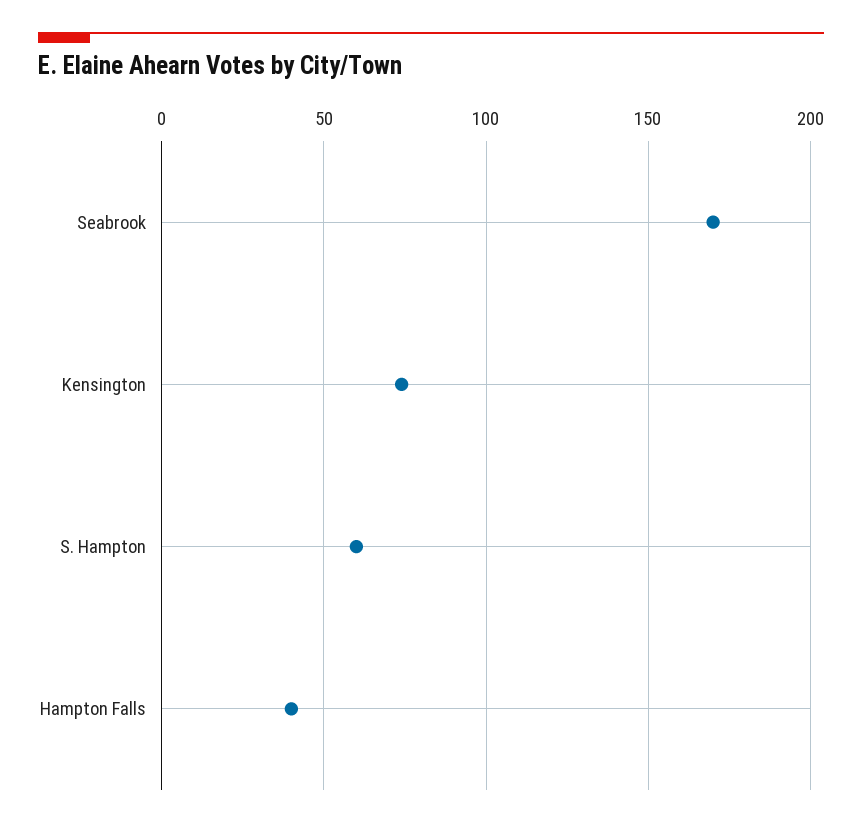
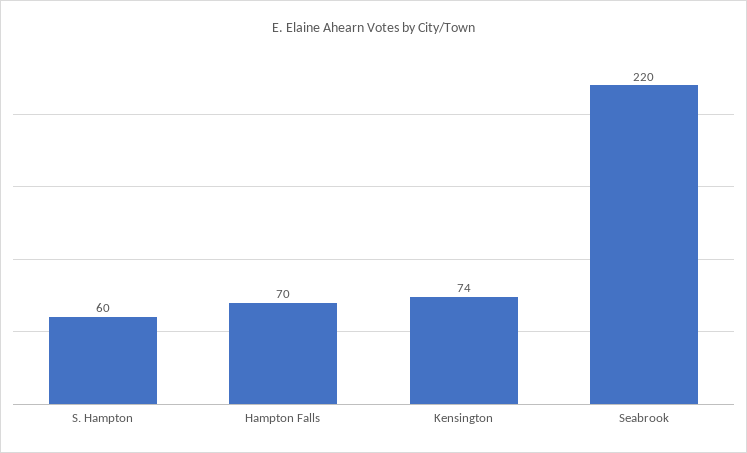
  {
-   "Seabrook": 170,
+   "Seabrook": 220,
    "Kensington": 74,
    "S. Hampton": 60,
-   "Hampton Falls": 40
+   "Hampton Falls": 70
  }

